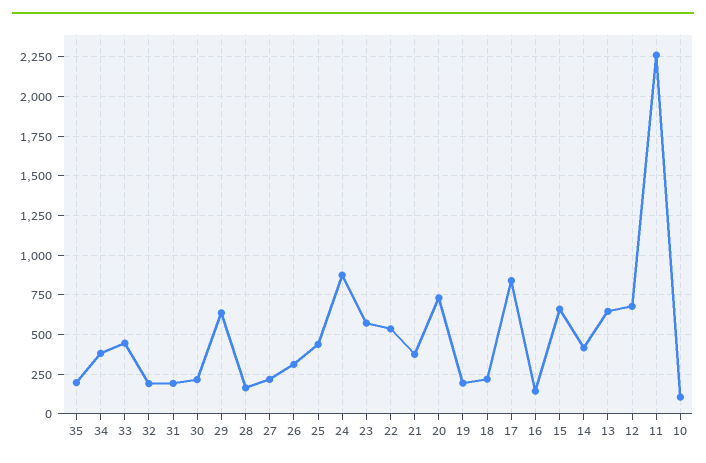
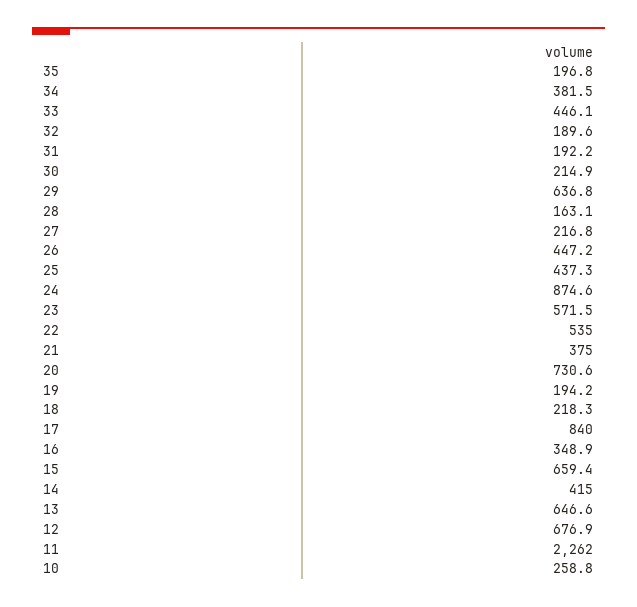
  {
    "35": 196.8,
    "34": 381.5,
    "33": 446.1,
    "32": 189.6,
    "31": 192.2,
    "30": 214.9,
    "29": 636.8,
    "28": 163.1,
    "27": 216.8,
-   "26": 300,
+   "26": 447.2,
    "25": 437.3,
    "24": 874.6,
    "23": 571.5,
    "22": 535,
    "21": 375,
    "20": 730.6,
    "19": 194.2,
    "18": 218.3,
    "17": 840,
-   "16": 150,
+   "16": 348.9,
    "15": 659.4,
    "14": 415,
    "13": 646.6,
    "12": 676.9,
    "11": 2262,
-   "10": 100
+   "10": 258.8
  }

